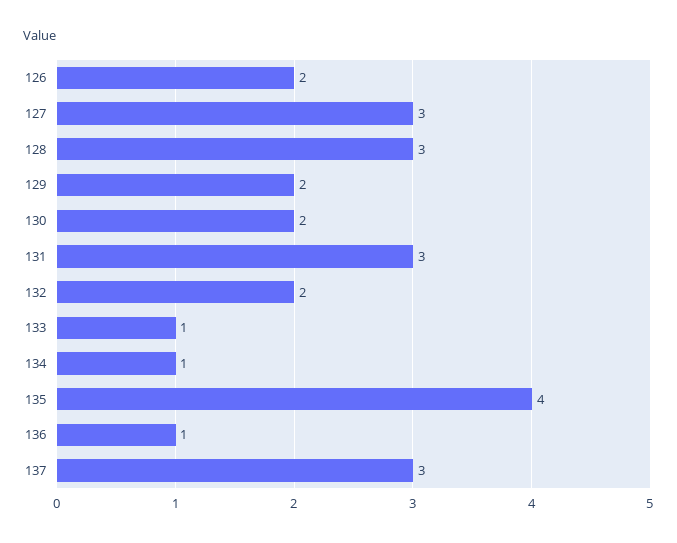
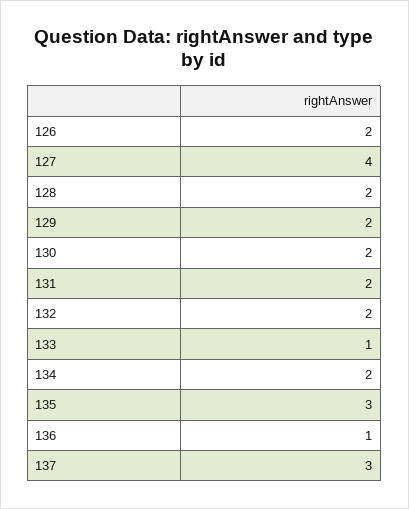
  {
    "126": 2,
-   "127": 3,
+   "127": 4,
-   "128": 3,
+   "128": 2,
    "129": 2,
    "130": 2,
-   "131": 3,
+   "131": 2,
    "132": 2,
    "133": 1,
-   "134": 1,
+   "134": 2,
-   "135": 4,
+   "135": 3,
    "136": 1,
    "137": 3
  }

